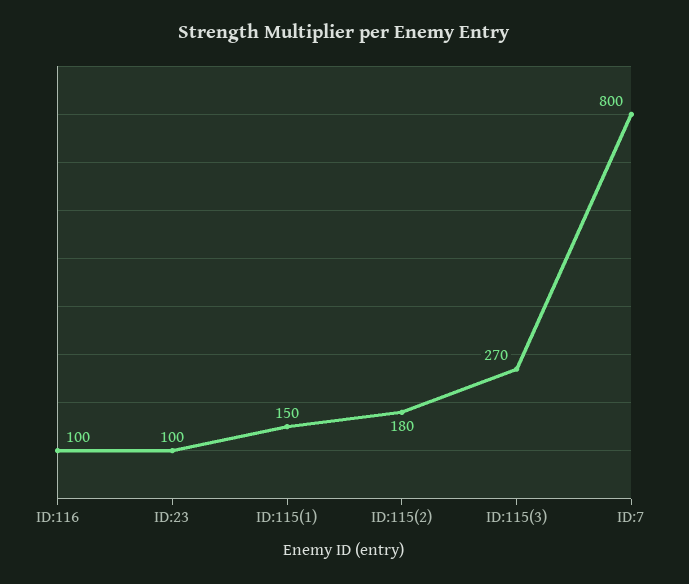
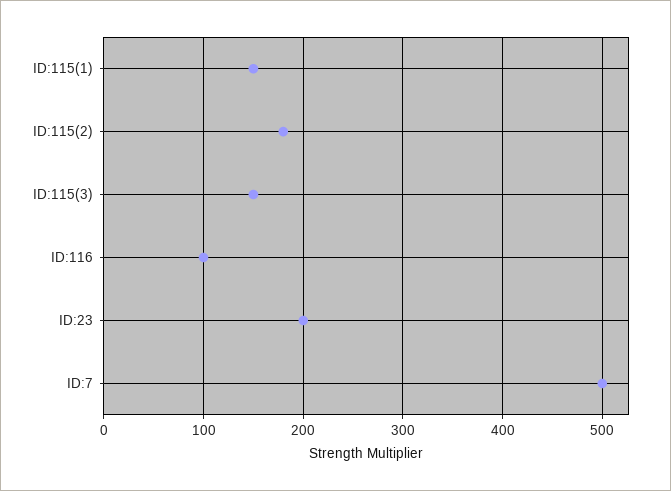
  {
    "ID:116": 100,
-   "ID:23": 100,
+   "ID:23": 200,
    "ID:115(1)": 150,
    "ID:115(2)": 180,
-   "ID:115(3)": 270,
+   "ID:115(3)": 150,
-   "ID:7": 800
+   "ID:7": 500
  }

